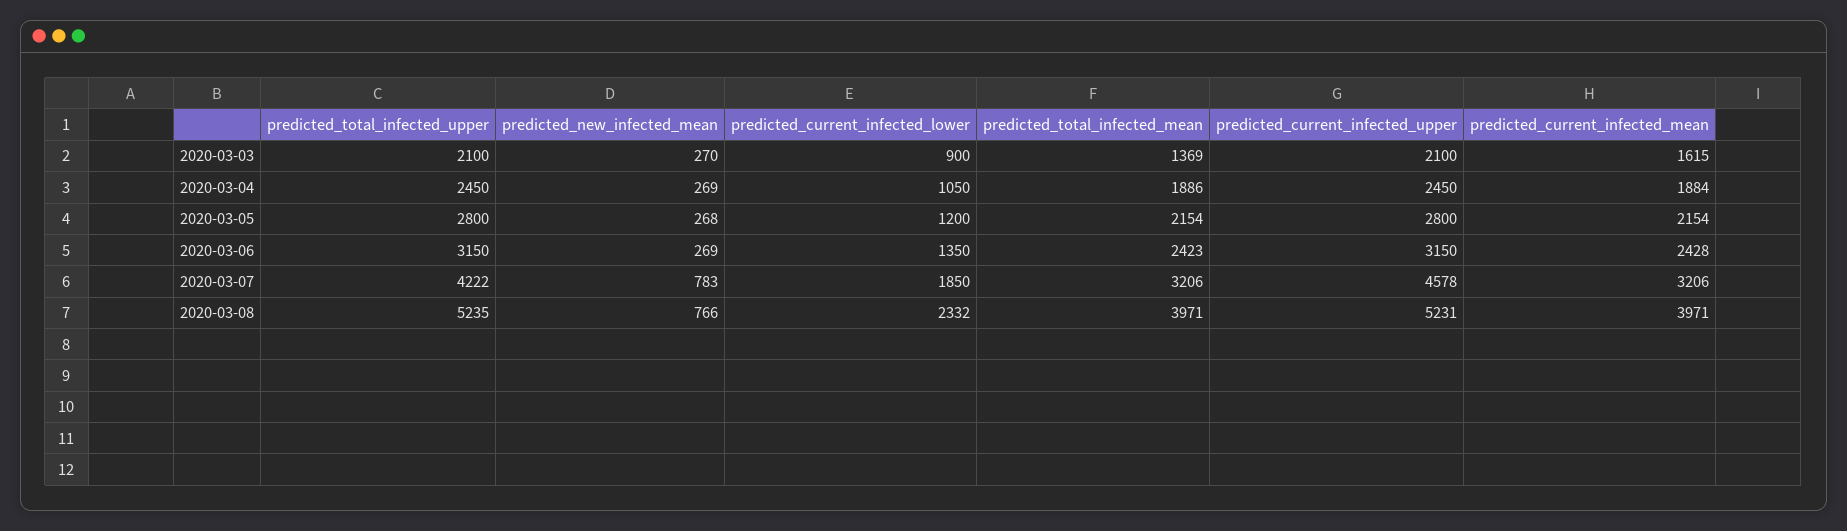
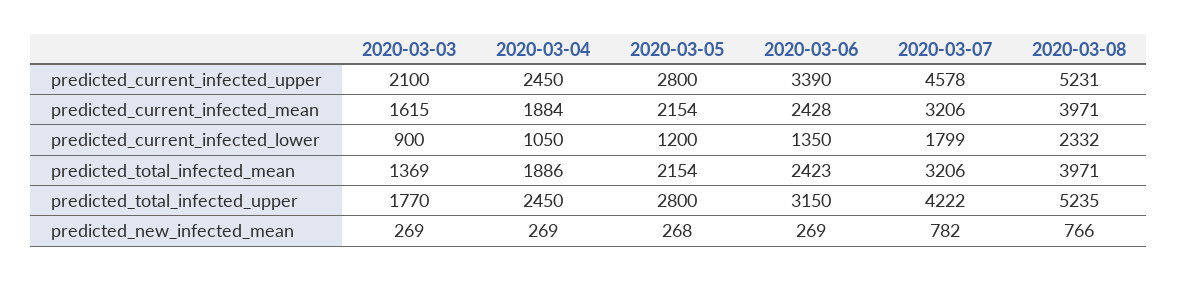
  {
    "predicted_total_infected_upper": {
-     "2020-03-03": 2100,
+     "2020-03-03": 1770,
      "2020-03-04": 2450,
      "2020-03-05": 2800,
      "2020-03-06": 3150,
      "2020-03-07": 4222,
      "2020-03-08": 5235
    },
    "predicted_new_infected_mean": {
-     "2020-03-03": 270,
+     "2020-03-03": 269,
      "2020-03-04": 269,
      "2020-03-05": 268,
      "2020-03-06": 269,
-     "2020-03-07": 783,
+     "2020-03-07": 782,
      "2020-03-08": 766
    },
    "predicted_current_infected_lower": {
      "2020-03-03": 900,
      "2020-03-04": 1050,
      "2020-03-05": 1200,
      "2020-03-06": 1350,
-     "2020-03-07": 1850,
+     "2020-03-07": 1799,
      "2020-03-08": 2332
    },
    "predicted_total_infected_mean": {
      "2020-03-03": 1369,
      "2020-03-04": 1886,
      "2020-03-05": 2154,
      "2020-03-06": 2423,
      "2020-03-07": 3206,
      "2020-03-08": 3971
    },
    "predicted_current_infected_upper": {
      "2020-03-03": 2100,
      "2020-03-04": 2450,
      "2020-03-05": 2800,
-     "2020-03-06": 3150,
+     "2020-03-06": 3390,
      "2020-03-07": 4578,
      "2020-03-08": 5231
    },
    "predicted_current_infected_mean": {
      "2020-03-03": 1615,
      "2020-03-04": 1884,
      "2020-03-05": 2154,
      "2020-03-06": 2428,
      "2020-03-07": 3206,
      "2020-03-08": 3971
    }
  }

